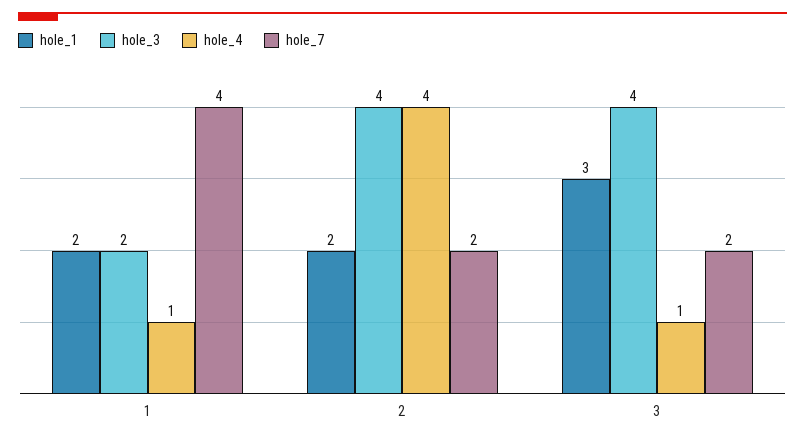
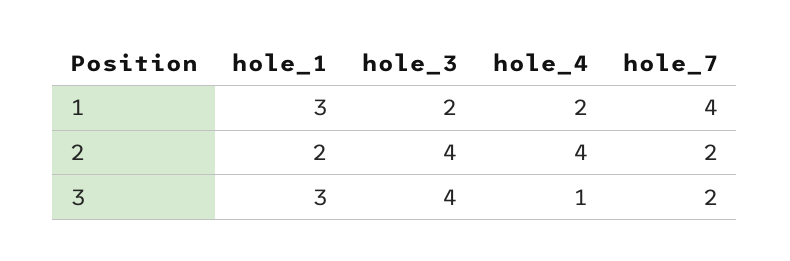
  {
    "hole_1": {
-     "1": 2,
+     "1": 3,
      "2": 2,
      "3": 3
    },
    "hole_3": {
      "1": 2,
      "2": 4,
      "3": 4
    },
    "hole_4": {
-     "1": 1,
+     "1": 2,
      "2": 4,
      "3": 1
    },
    "hole_7": {
      "1": 4,
      "2": 2,
      "3": 2
    }
  }

